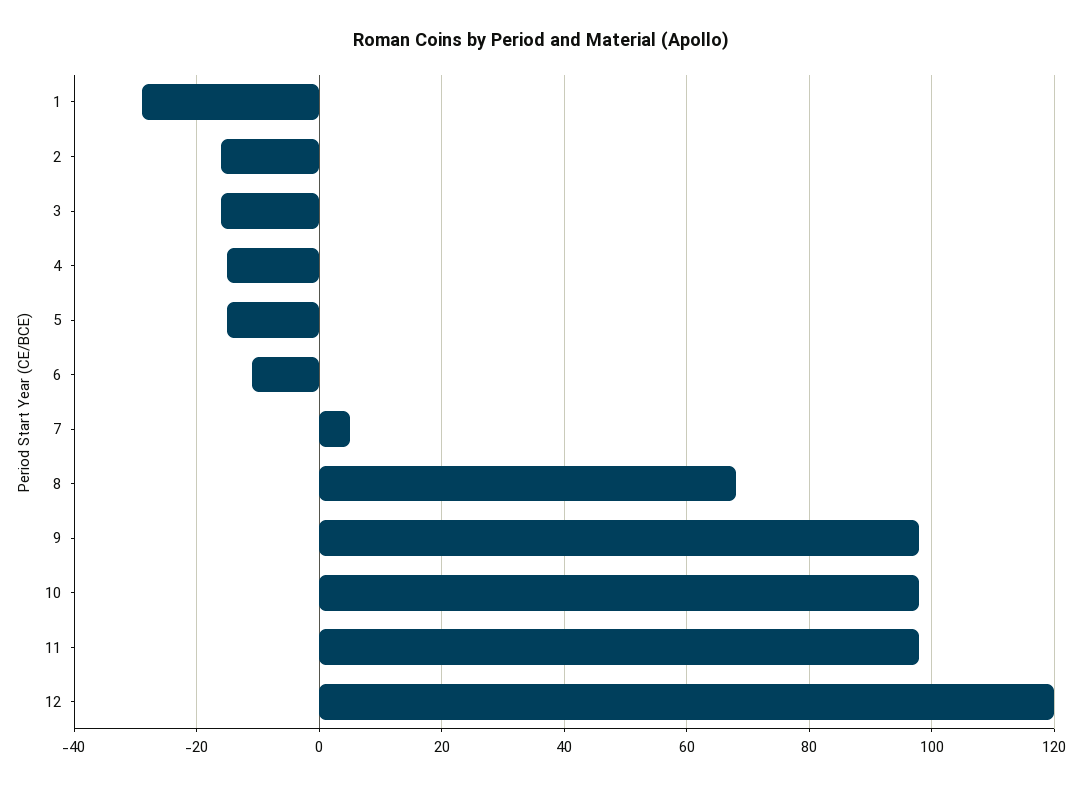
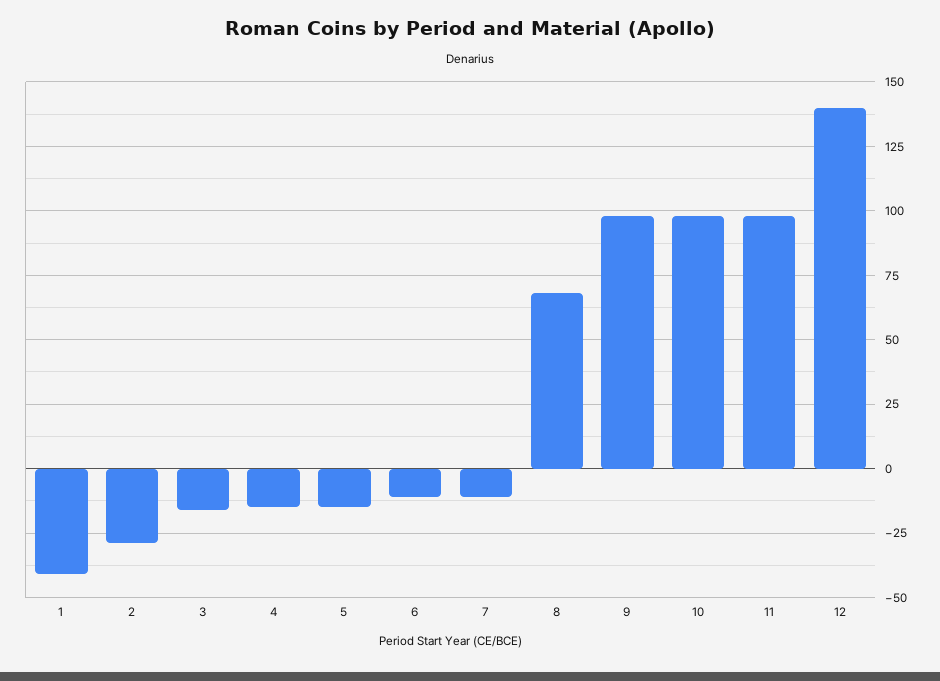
  {
-   "1": -30,
+   "1": -40,
-   "2": -15,
+   "2": -30,
    "3": -15,
    "4": -15,
    "5": -15,
    "6": -10,
-   "7": 5,
+   "7": -10,
    "8": 70,
    "9": 100,
    "10": 100,
    "11": 100,
-   "12": 120
+   "12": 140
  }

